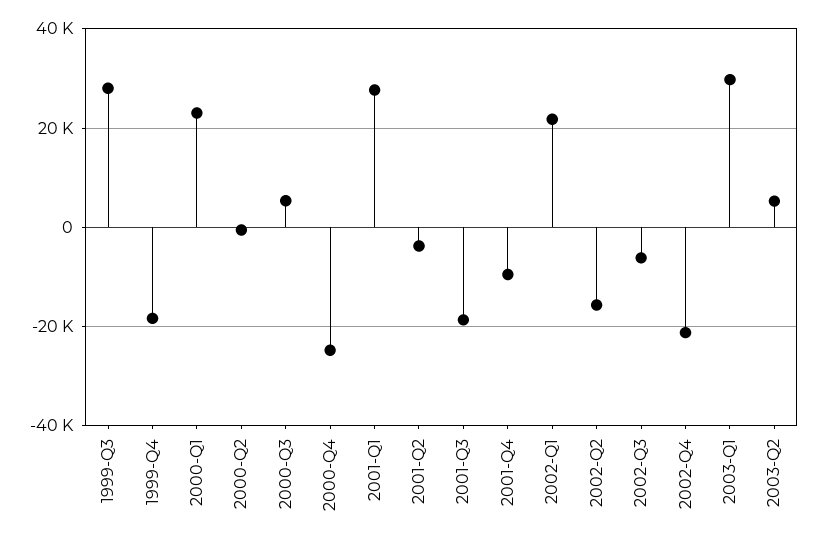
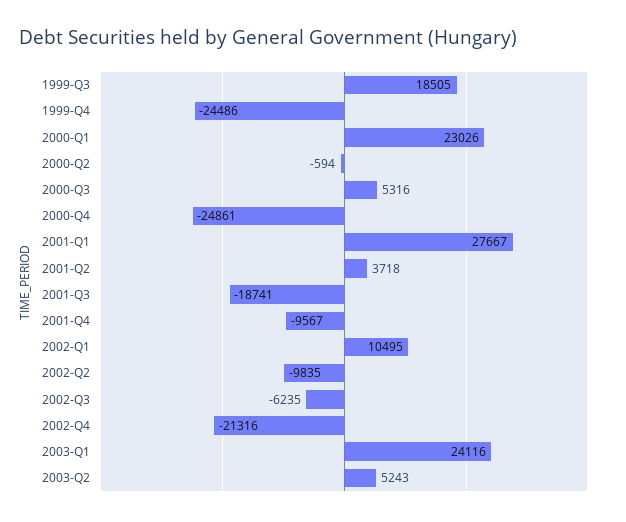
  {
-   "1999-Q3": 28000,
+   "1999-Q3": 18505,
-   "1999-Q4": -18000,
+   "1999-Q4": -24486,
    "2000-Q1": 23026,
    "2000-Q2": -594,
    "2000-Q3": 5316,
    "2000-Q4": -24861,
    "2001-Q1": 27667,
-   "2001-Q2": -4000,
+   "2001-Q2": 3718,
    "2001-Q3": -18741,
    "2001-Q4": -9567,
-   "2002-Q1": 22000,
+   "2002-Q1": 10495,
-   "2002-Q2": -16000,
+   "2002-Q2": -9835,
    "2002-Q3": -6235,
    "2002-Q4": -21316,
-   "2003-Q1": 30000,
+   "2003-Q1": 24116,
    "2003-Q2": 5243
  }

